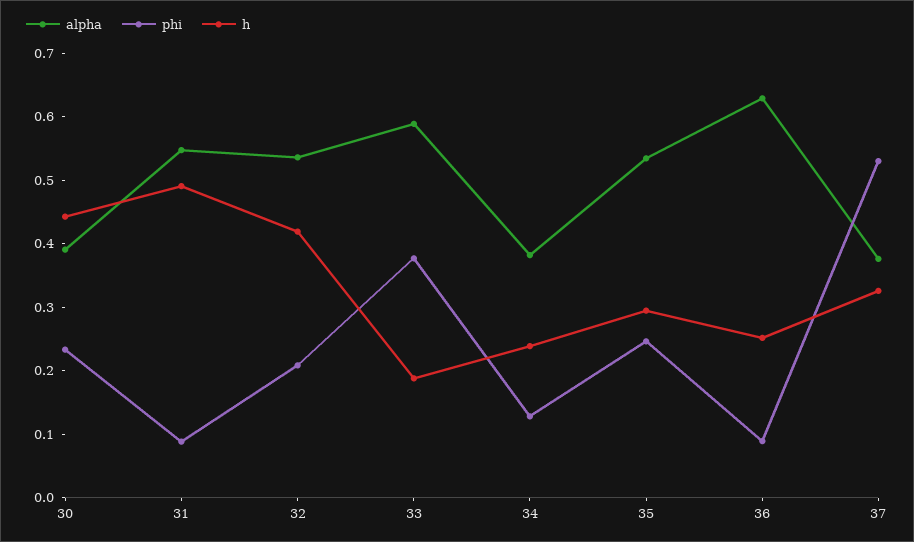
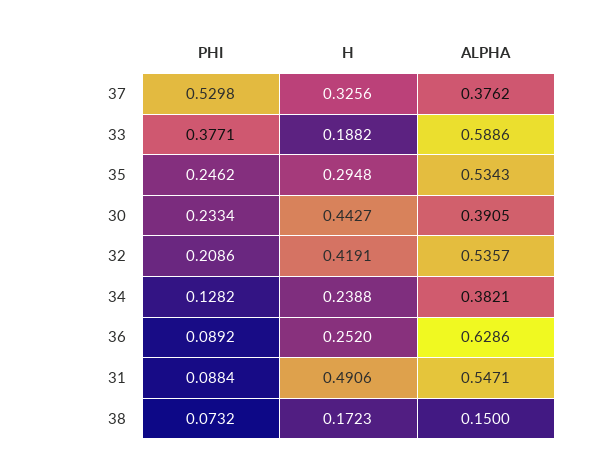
  {
    "alpha": {
      "30": 0.3905,
      "31": 0.5471,
      "32": 0.5357,
      "33": 0.5886,
      "34": 0.3821,
      "35": 0.5343,
      "36": 0.6286,
-     "37": 0.3762
+     "37": 0.3762,
+     "38": 0.15
    },
    "phi": {
      "30": 0.2334,
      "31": 0.0884,
      "32": 0.2086,
      "33": 0.3771,
      "34": 0.1282,
      "35": 0.2462,
      "36": 0.0892,
-     "37": 0.5298
+     "37": 0.5298,
+     "38": 0.0732
    },
    "h": {
      "30": 0.4427,
      "31": 0.4906,
      "32": 0.4191,
      "33": 0.1882,
      "34": 0.2388,
      "35": 0.2948,
      "36": 0.252,
-     "37": 0.3256
+     "37": 0.3256,
+     "38": 0.1723
    }
  }

